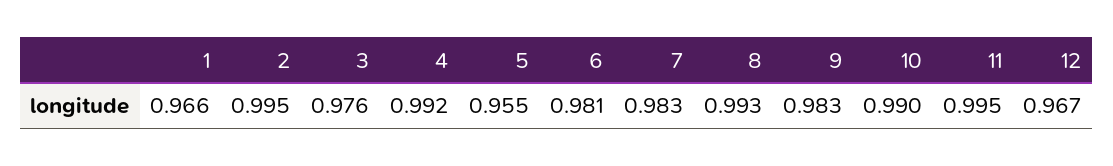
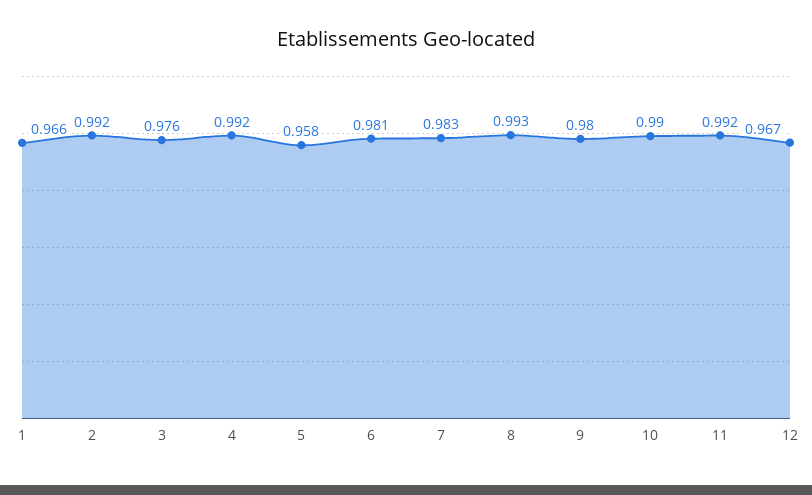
  {
    "1": 0.966,
-   "2": 0.995,
+   "2": 0.992,
    "3": 0.976,
    "4": 0.992,
-   "5": 0.955,
+   "5": 0.958,
    "6": 0.981,
    "7": 0.983,
    "8": 0.993,
-   "9": 0.983,
+   "9": 0.98,
    "10": 0.99,
-   "11": 0.995,
+   "11": 0.992,
    "12": 0.967
  }

